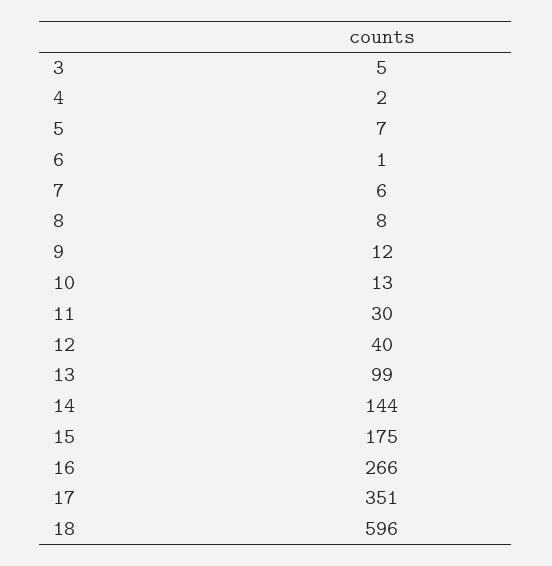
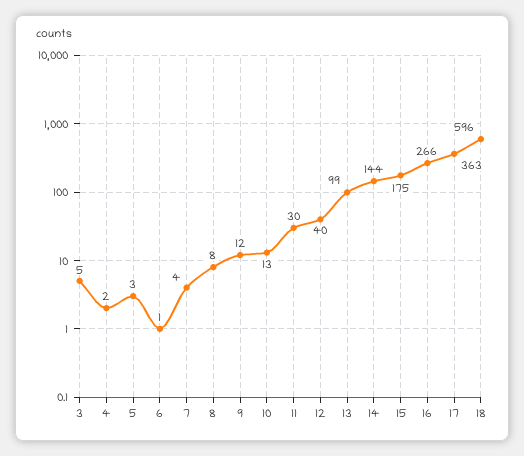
  {
    "3": 5,
    "4": 2,
-   "5": 7,
+   "5": 3,
    "6": 1,
-   "7": 6,
+   "7": 4,
    "8": 8,
    "9": 12,
    "10": 13,
    "11": 30,
    "12": 40,
    "13": 99,
    "14": 144,
    "15": 175,
    "16": 266,
-   "17": 351,
+   "17": 363,
    "18": 596
  }

